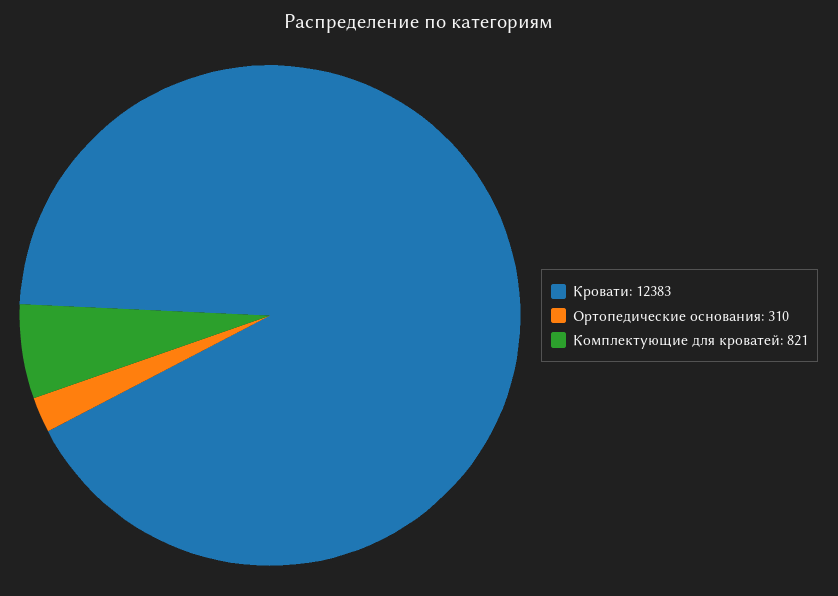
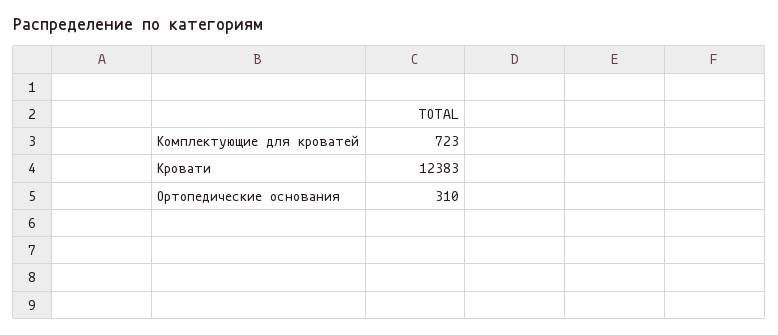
  {
    "Кровати": 12383,
    "Ортопедические основания": 310,
-   "Комплектующие для кроватей": 821
+   "Комплектующие для кроватей": 723
  }

